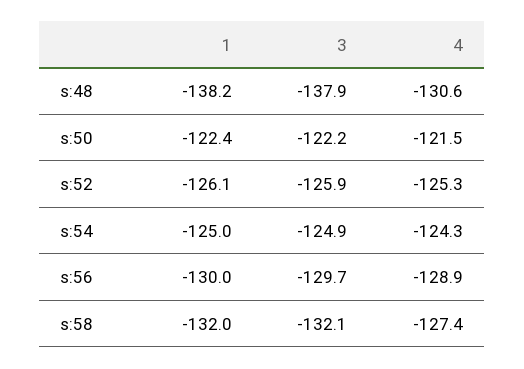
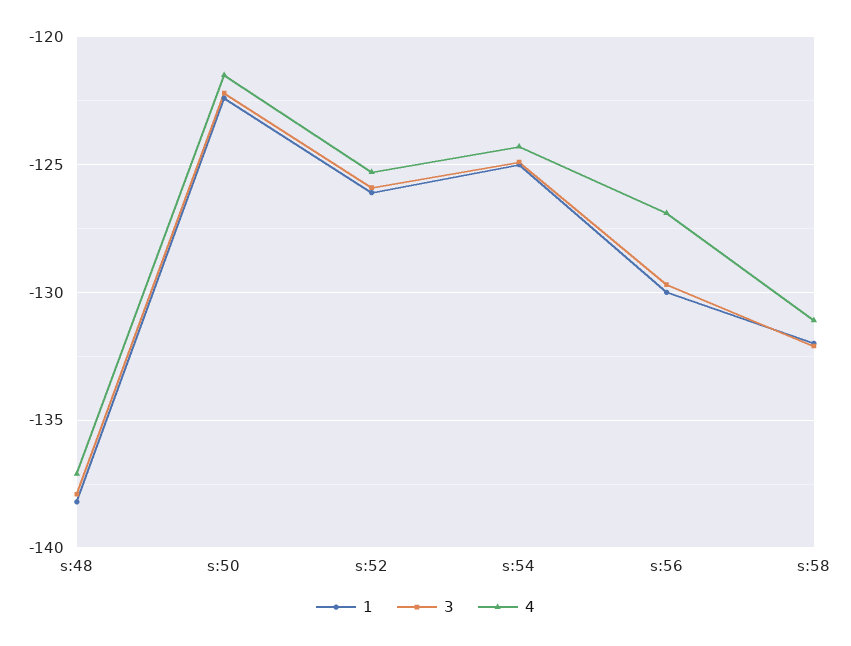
  {
    "1": {
      "s:48": -138.2,
      "s:50": -122.4,
      "s:52": -126.1,
      "s:54": -125,
      "s:56": -130,
      "s:58": -132
    },
    "3": {
      "s:48": -137.9,
      "s:50": -122.2,
      "s:52": -125.9,
      "s:54": -124.9,
      "s:56": -129.7,
      "s:58": -132.1
    },
    "4": {
-     "s:48": -130.6,
+     "s:48": -137,
      "s:50": -121.5,
      "s:52": -125.3,
      "s:54": -124.3,
-     "s:56": -128.9,
+     "s:56": -127,
-     "s:58": -127.4
+     "s:58": -131
    }
  }

